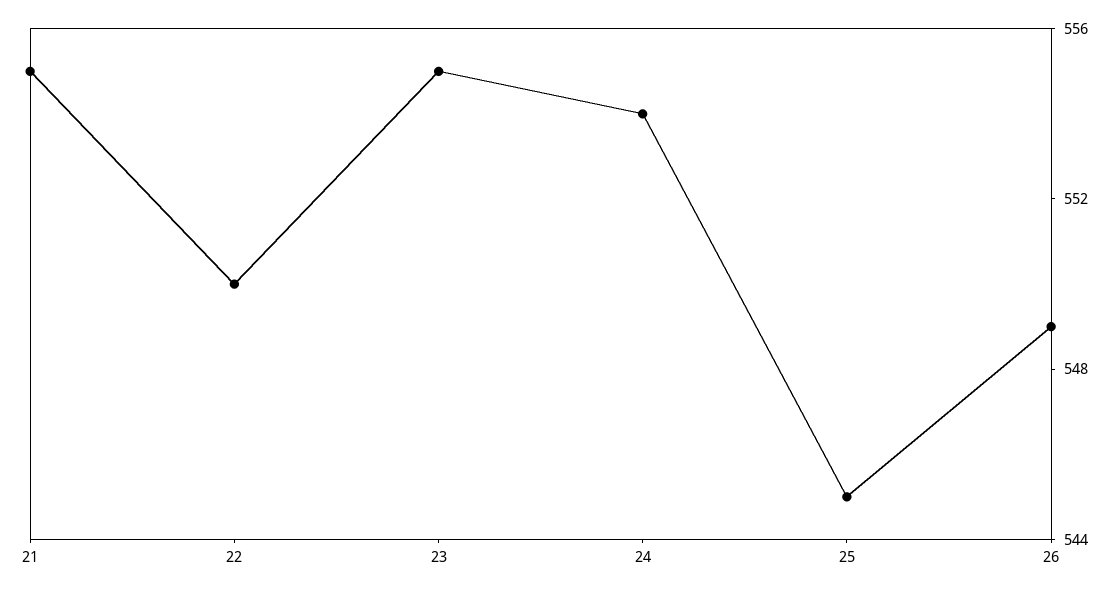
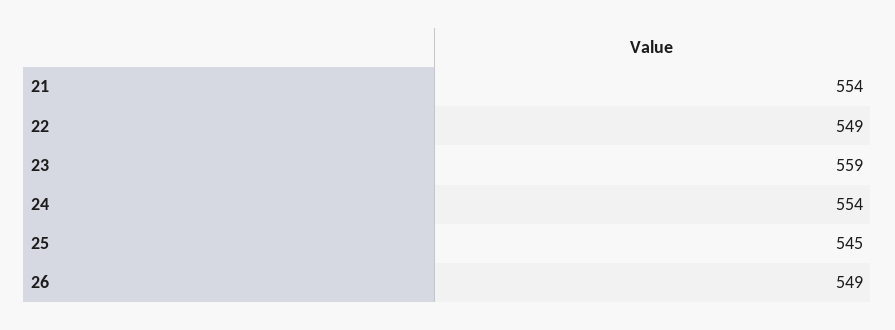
  {
-   "21": 555,
+   "21": 554,
-   "22": 550,
+   "22": 549,
-   "23": 555,
+   "23": 559,
    "24": 554,
    "25": 545,
    "26": 549
  }

